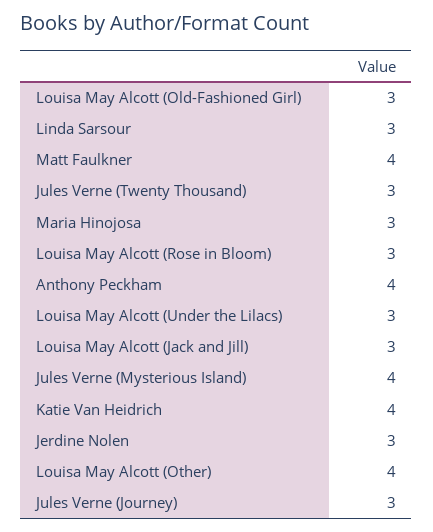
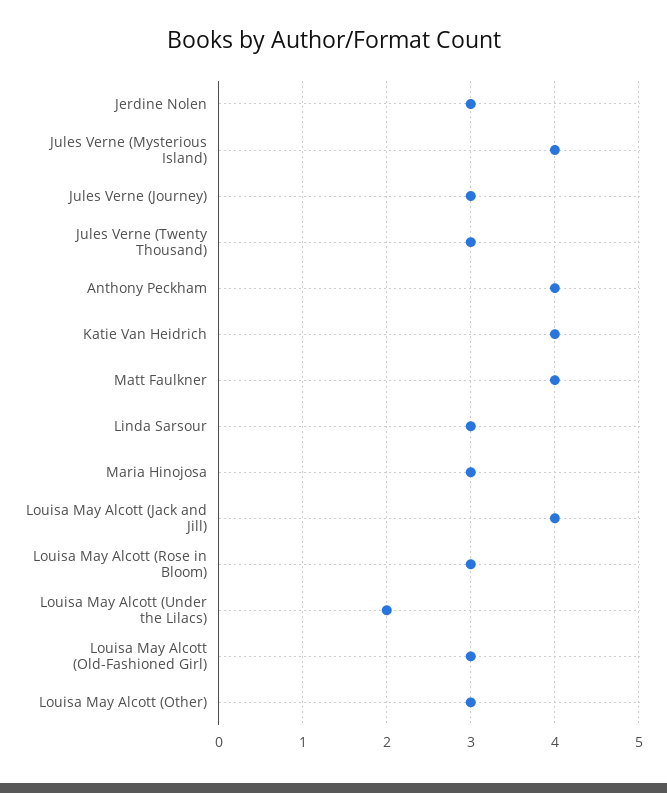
  {
    "Louisa May Alcott (Old-Fashioned Girl)": 3,
    "Linda Sarsour": 3,
    "Matt Faulkner": 4,
    "Jules Verne (Twenty Thousand)": 3,
    "Maria Hinojosa": 3,
    "Louisa May Alcott (Rose in Bloom)": 3,
    "Anthony Peckham": 4,
-   "Louisa May Alcott (Under the Lilacs)": 3,
+   "Louisa May Alcott (Under the Lilacs)": 2,
-   "Louisa May Alcott (Jack and Jill)": 3,
+   "Louisa May Alcott (Jack and Jill)": 4,
    "Jules Verne (Mysterious Island)": 4,
    "Katie Van Heidrich": 4,
    "Jerdine Nolen": 3,
-   "Louisa May Alcott (Other)": 4,
+   "Louisa May Alcott (Other)": 3,
    "Jules Verne (Journey)": 3
  }

